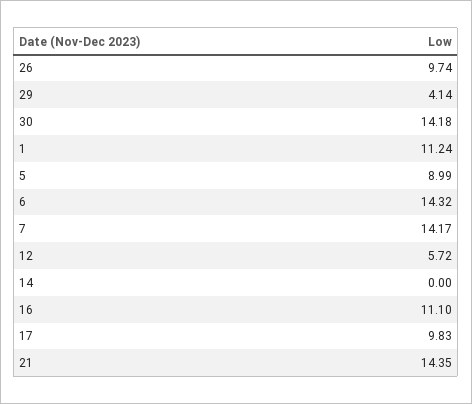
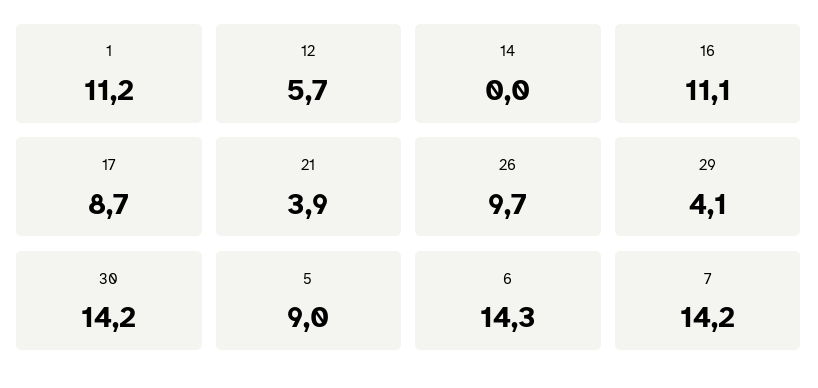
  {
    "26": 9.74,
    "29": 4.14,
    "30": 14.18,
    "1": 11.24,
    "5": 8.99,
    "6": 14.32,
    "7": 14.17,
    "12": 5.72,
    "14": 0,
    "16": 11.1,
-   "17": 9.83,
+   "17": 8.7,
-   "21": 14.35
+   "21": 3.9
  }

